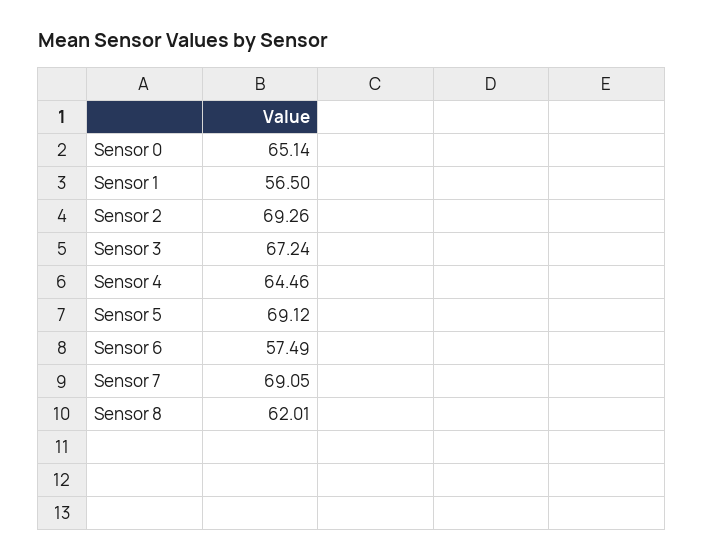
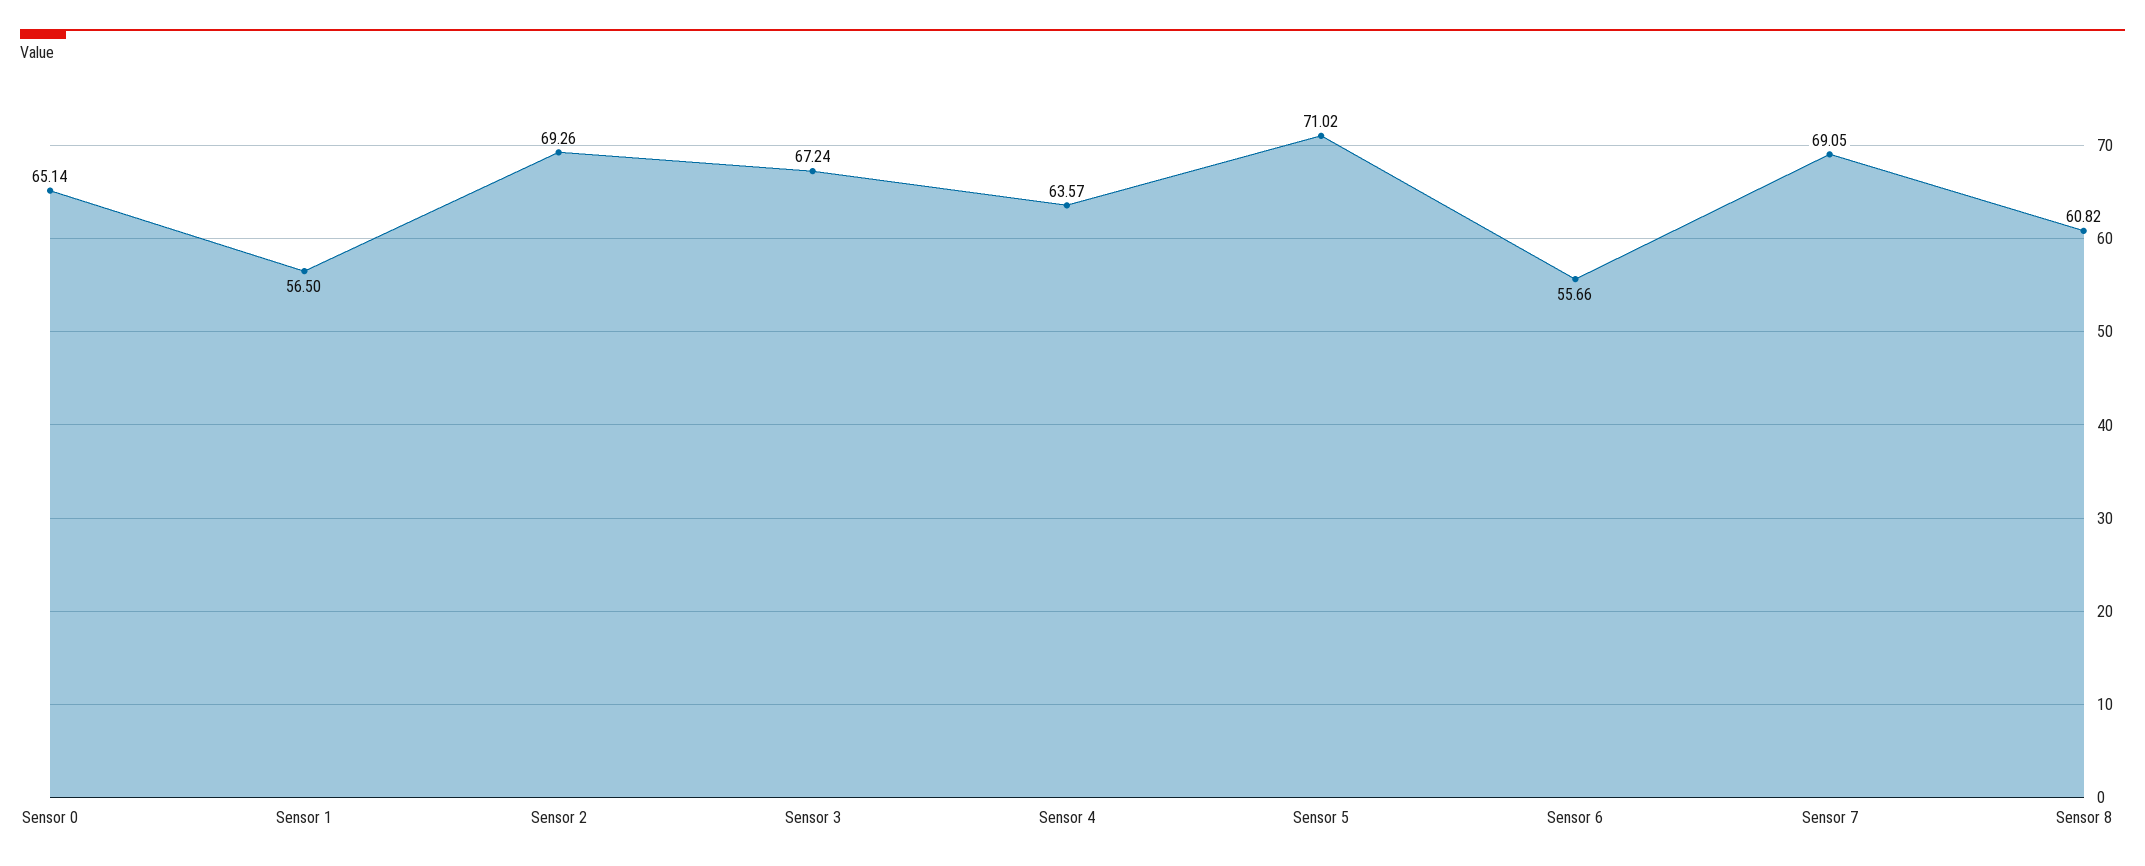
  {
    "Sensor 0": 65.14,
    "Sensor 1": 56.5,
    "Sensor 2": 69.26,
    "Sensor 3": 67.24,
-   "Sensor 4": 64.46,
+   "Sensor 4": 63.57,
-   "Sensor 5": 69.12,
+   "Sensor 5": 71.02,
-   "Sensor 6": 57.49,
+   "Sensor 6": 55.66,
    "Sensor 7": 69.05,
-   "Sensor 8": 62.01
+   "Sensor 8": 60.82
  }

